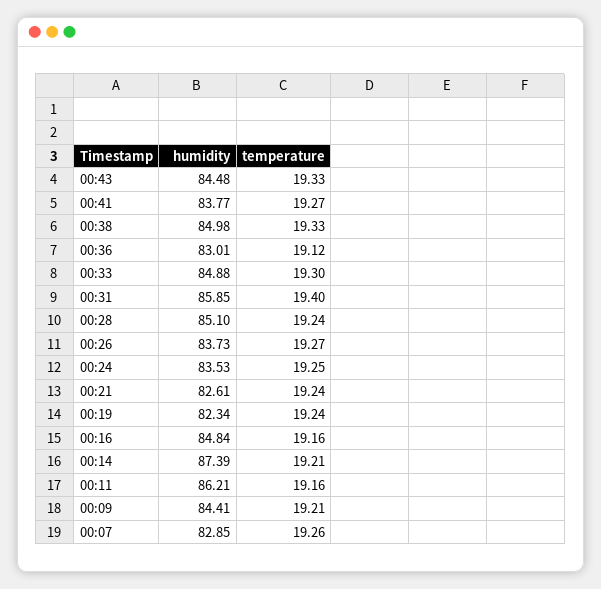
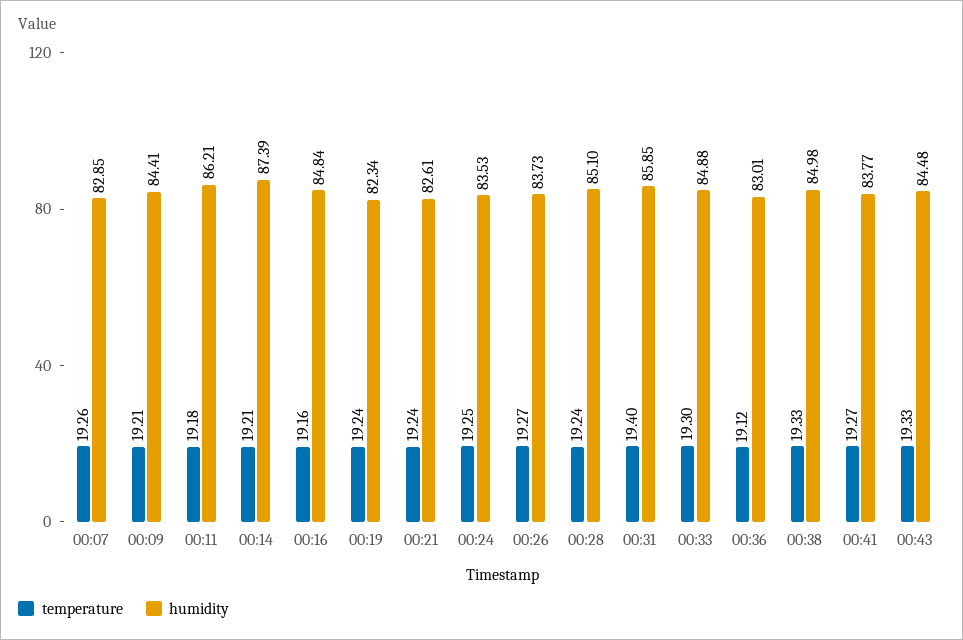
  {
    "humidity": {
      "00:43": 84.48,
      "00:41": 83.77,
      "00:38": 84.98,
      "00:36": 83.01,
      "00:33": 84.88,
      "00:31": 85.85,
      "00:28": 85.1,
      "00:26": 83.73,
      "00:24": 83.53,
      "00:21": 82.61,
      "00:19": 82.34,
      "00:16": 84.84,
      "00:14": 87.39,
      "00:11": 86.21,
      "00:09": 84.41,
      "00:07": 82.85
    },
    "temperature": {
      "00:43": 19.33,
      "00:41": 19.27,
      "00:38": 19.33,
      "00:36": 19.12,
      "00:33": 19.3,
      "00:31": 19.4,
      "00:28": 19.24,
      "00:26": 19.27,
      "00:24": 19.25,
      "00:21": 19.24,
      "00:19": 19.24,
      "00:16": 19.16,
      "00:14": 19.21,
-     "00:11": 19.16,
+     "00:11": 19.18,
      "00:09": 19.21,
      "00:07": 19.26
    }
  }

